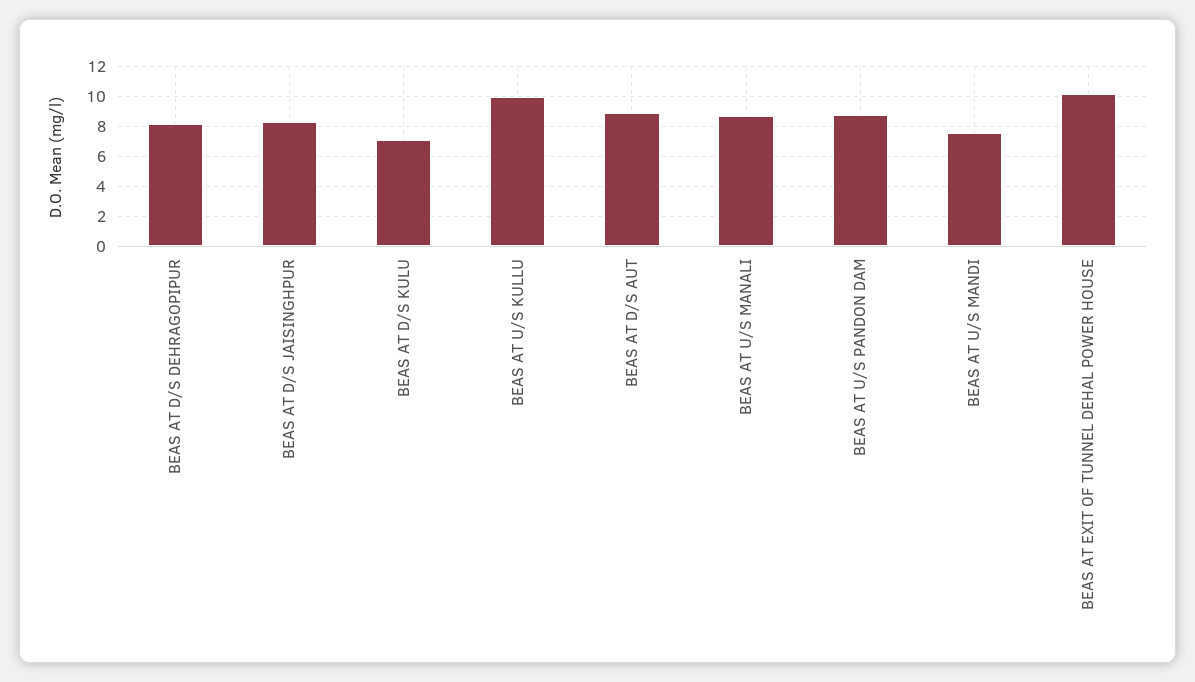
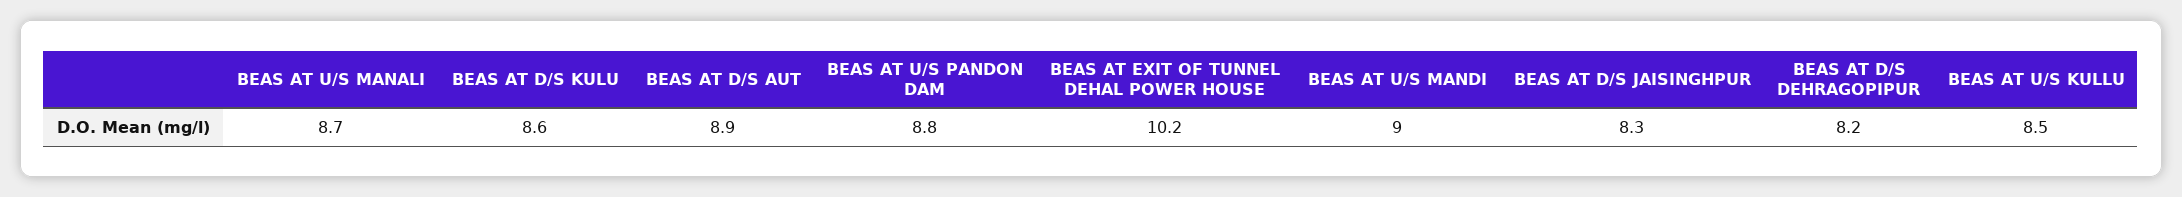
  {
    "BEAS AT D/S DEHRAGOPIPUR": 8.2,
    "BEAS AT D/S JAISINGHPUR": 8.3,
-   "BEAS AT D/S KULU": 7,
+   "BEAS AT D/S KULU": 8.6,
-   "BEAS AT U/S KULLU": 10,
+   "BEAS AT U/S KULLU": 8.5,
    "BEAS AT D/S AUT": 8.9,
    "BEAS AT U/S MANALI": 8.7,
    "BEAS AT U/S PANDON DAM": 8.8,
-   "BEAS AT U/S MANDI": 7.5,
+   "BEAS AT U/S MANDI": 9,
    "BEAS AT EXIT OF TUNNEL DEHAL POWER HOUSE": 10.2
  }

